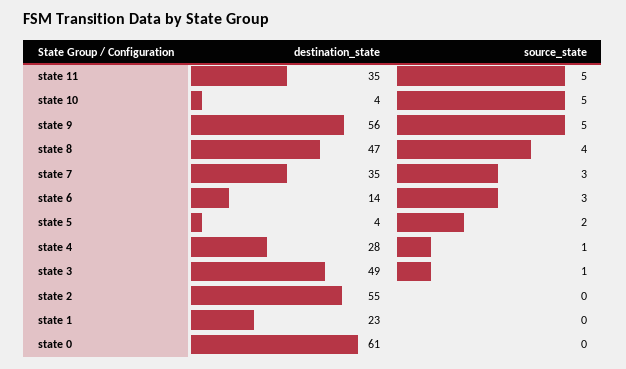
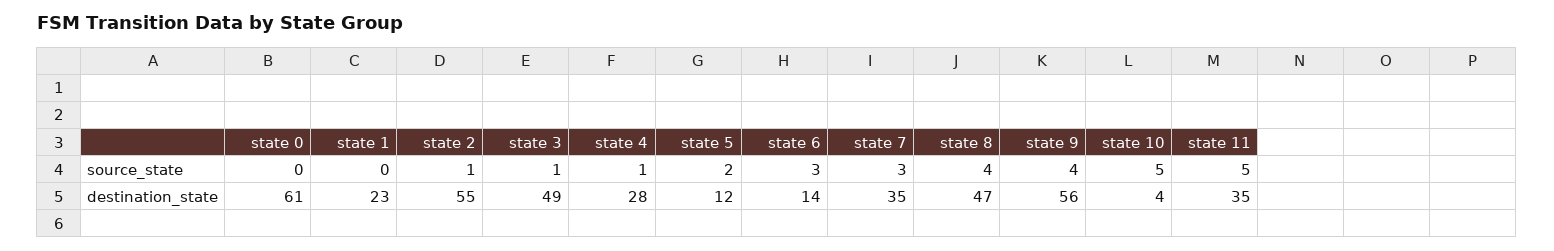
  {
    "destination_state": {
      "state 11": 35,
      "state 10": 4,
      "state 9": 56,
      "state 8": 47,
      "state 7": 35,
      "state 6": 14,
-     "state 5": 4,
+     "state 5": 12,
      "state 4": 28,
      "state 3": 49,
      "state 2": 55,
      "state 1": 23,
      "state 0": 61
    },
    "source_state": {
      "state 11": 5,
      "state 10": 5,
-     "state 9": 5,
+     "state 9": 4,
      "state 8": 4,
      "state 7": 3,
      "state 6": 3,
      "state 5": 2,
      "state 4": 1,
      "state 3": 1,
-     "state 2": 0,
+     "state 2": 1,
      "state 1": 0,
      "state 0": 0
    }
  }

